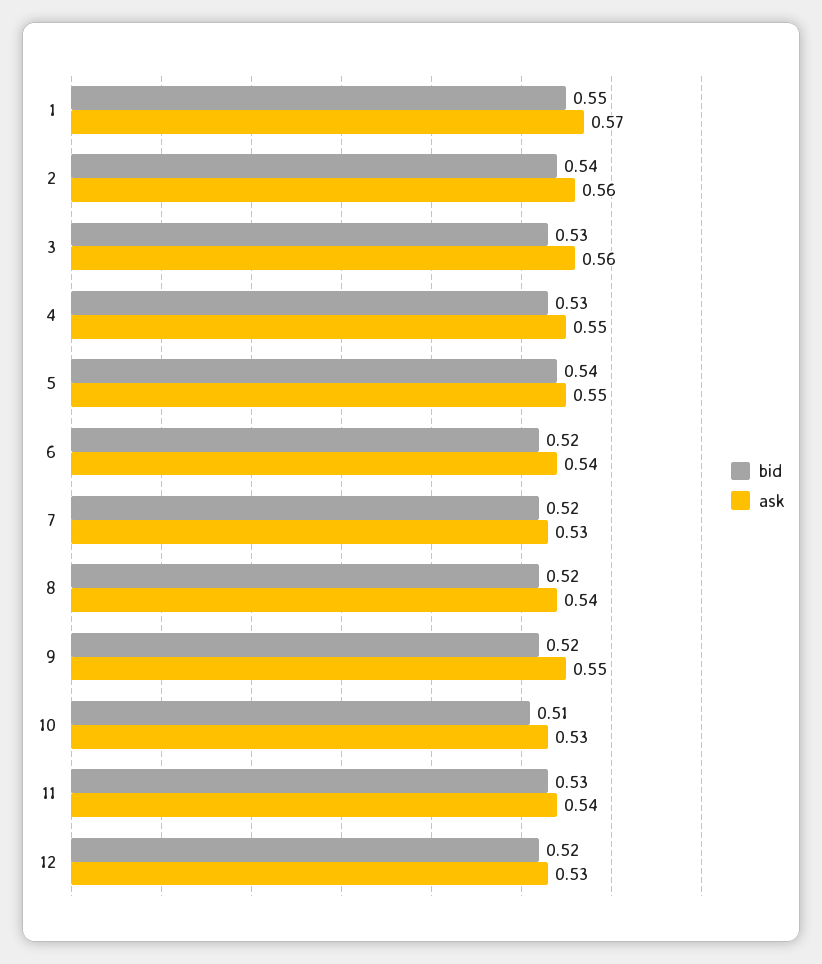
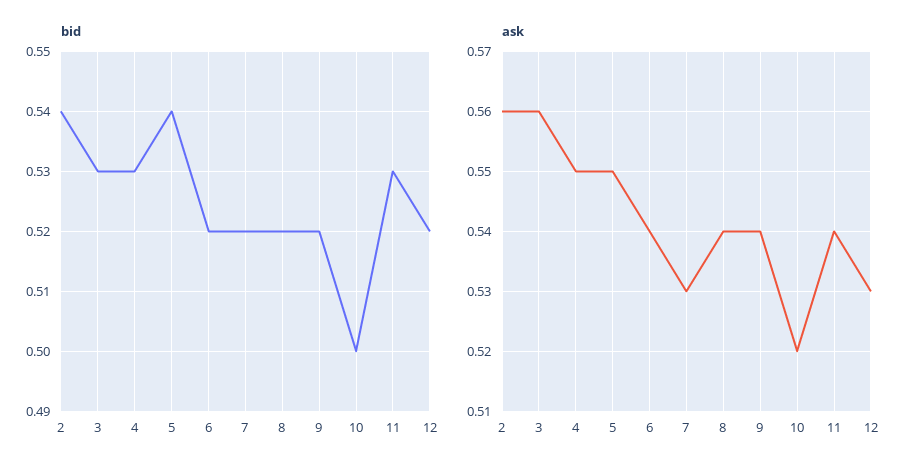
  {
    "bid": {
-     "1": 0.55,
      "2": 0.54,
      "3": 0.53,
      "4": 0.53,
      "5": 0.54,
      "6": 0.52,
      "7": 0.52,
      "8": 0.52,
      "9": 0.52,
-     "10": 0.51,
+     "10": 0.5,
      "11": 0.53,
      "12": 0.52
    },
    "ask": {
-     "1": 0.57,
      "2": 0.56,
      "3": 0.56,
      "4": 0.55,
      "5": 0.55,
      "6": 0.54,
      "7": 0.53,
      "8": 0.54,
-     "9": 0.55,
+     "9": 0.54,
-     "10": 0.53,
+     "10": 0.52,
      "11": 0.54,
      "12": 0.53
    }
  }

